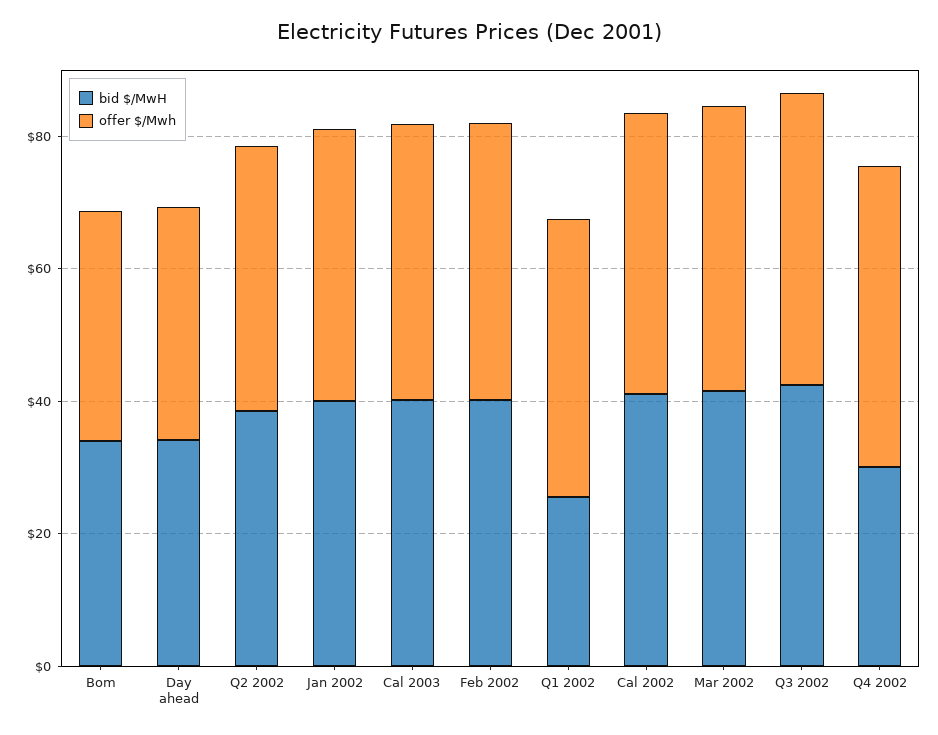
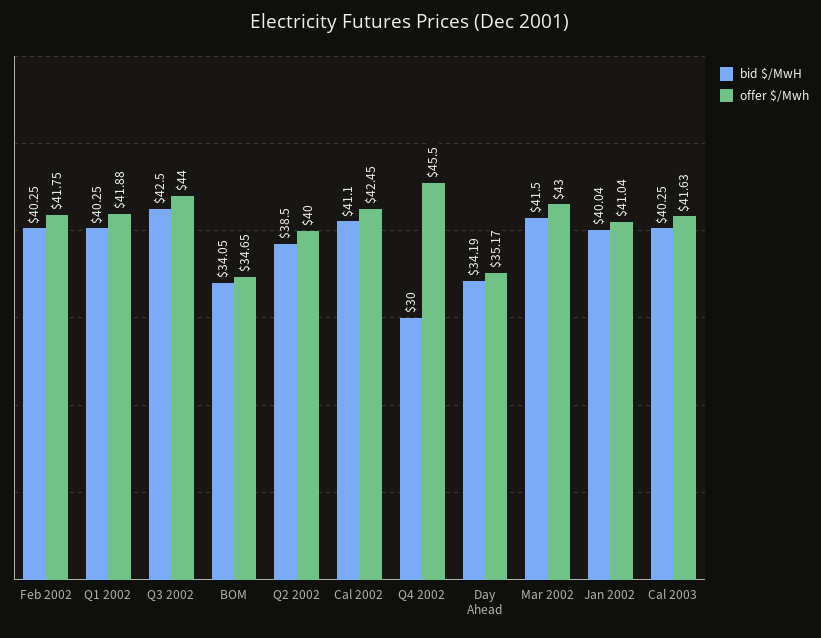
  {
    "bid $/MwH": {
      "Bom": 34.05,
      "Day ahead": 34.19,
      "Q2 2002": 38.5,
      "Jan 2002": 40.04,
      "Cal 2003": 40.25,
      "Feb 2002": 40.25,
-     "Q1 2002": 25,
+     "Q1 2002": 40.25,
      "Cal 2002": 41.1,
      "Mar 2002": 41.5,
      "Q3 2002": 42.5,
      "Q4 2002": 30
    },
    "offer $/Mwh": {
      "Bom": 34.65,
      "Day ahead": 35.17,
      "Q2 2002": 40,
      "Jan 2002": 41.04,
      "Cal 2003": 41.63,
      "Feb 2002": 41.75,
      "Q1 2002": 41.88,
      "Cal 2002": 42.45,
      "Mar 2002": 43,
      "Q3 2002": 44,
      "Q4 2002": 45.5
    }
  }

